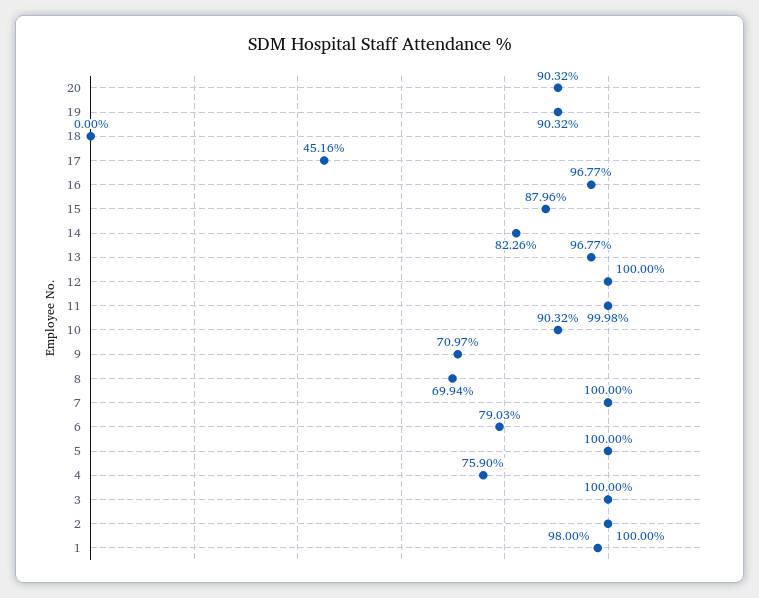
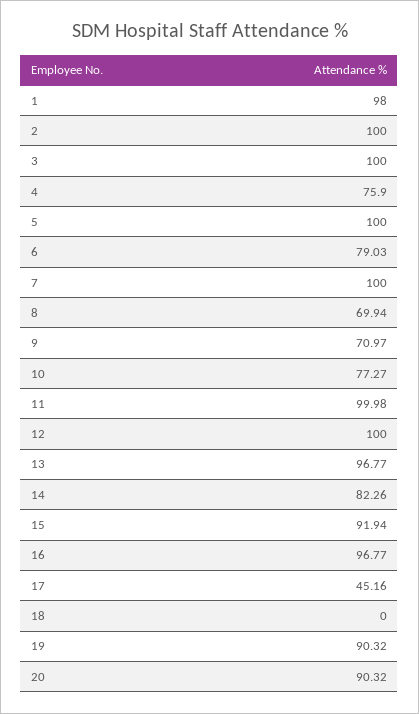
  {
    "20": 90.32,
    "19": 90.32,
    "18": 0,
    "17": 45.16,
    "16": 96.77,
-   "15": 87.96,
+   "15": 91.94,
    "14": 82.26,
    "13": 96.77,
    "12": 100,
    "11": 99.98,
-   "10": 90.32,
+   "10": 77.27,
    "9": 70.97,
    "8": 69.94,
    "7": 100,
    "6": 79.03,
    "5": 100,
    "4": 75.9,
    "3": 100,
    "2": 100,
    "1": 98
  }

